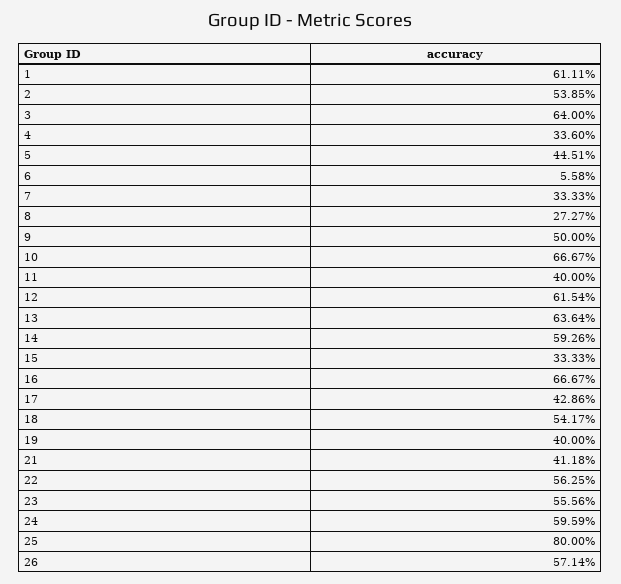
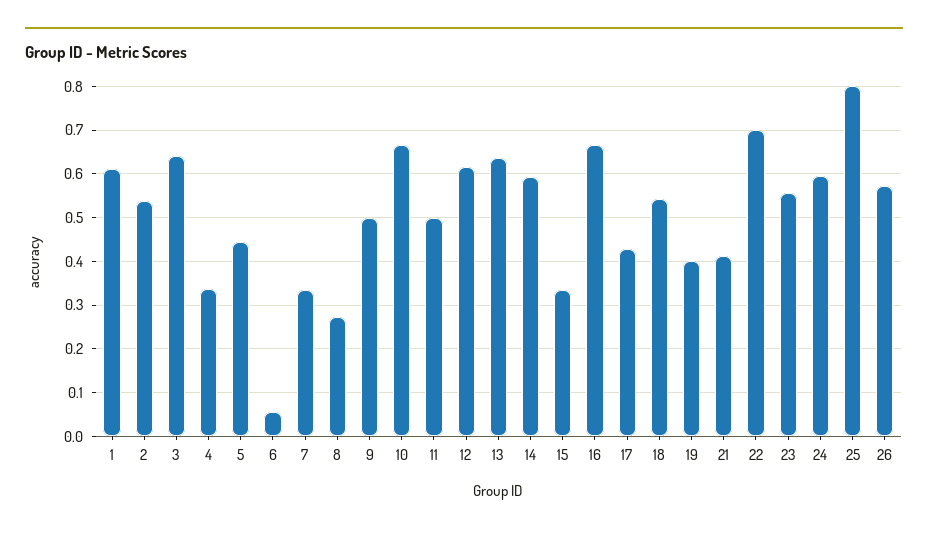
  {
    "1": 0.6111,
    "2": 0.5385,
    "3": 0.64,
    "4": 0.336,
    "5": 0.4451,
    "6": 0.0558,
    "7": 0.3333,
    "8": 0.2727,
    "9": 0.5,
    "10": 0.6667,
-   "11": 0.4,
+   "11": 0.5,
    "12": 0.6154,
    "13": 0.6364,
    "14": 0.5926,
    "15": 0.3333,
    "16": 0.6667,
    "17": 0.4286,
    "18": 0.5417,
    "19": 0.4,
    "21": 0.4118,
-   "22": 0.5625,
+   "22": 0.7,
    "23": 0.5556,
    "24": 0.5959,
    "25": 0.8,
    "26": 0.5714
  }

